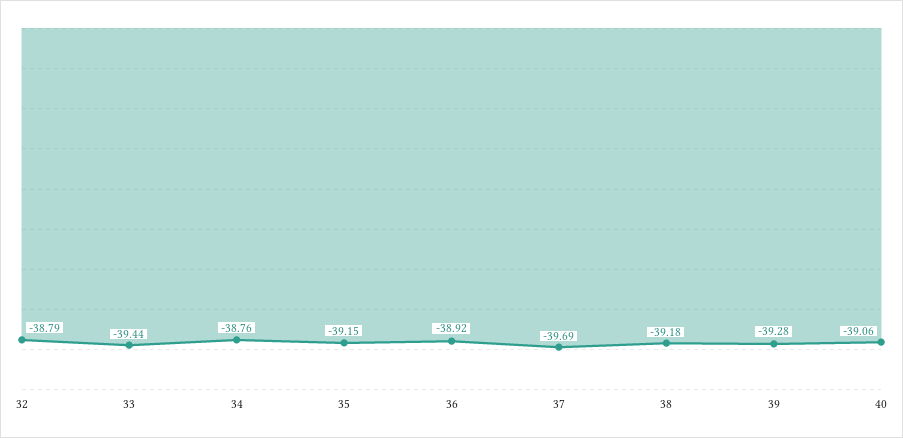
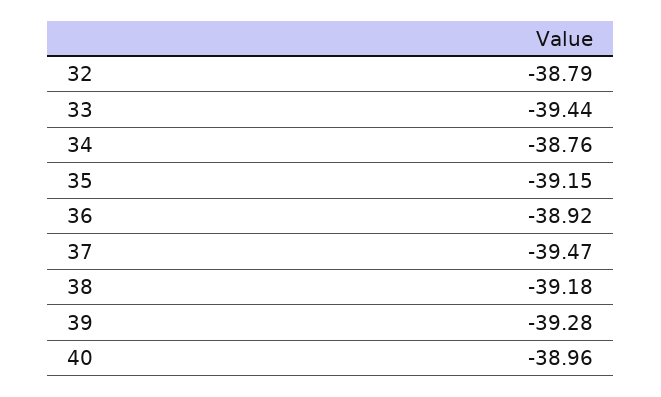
  {
    "32": -38.79,
    "33": -39.44,
    "34": -38.76,
    "35": -39.15,
    "36": -38.92,
-   "37": -39.69,
+   "37": -39.47,
    "38": -39.18,
    "39": -39.28,
-   "40": -39.06
+   "40": -38.96
  }

